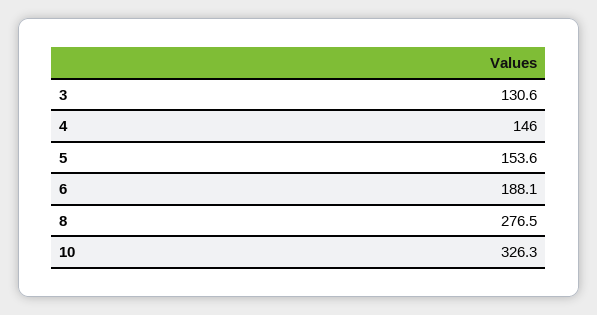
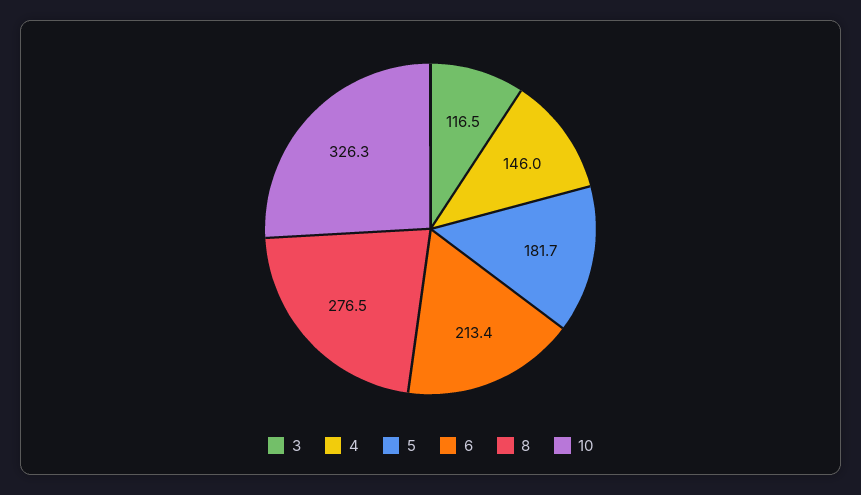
  {
-   "3": 130.6,
+   "3": 116.5,
    "4": 146,
-   "5": 153.6,
+   "5": 181.7,
-   "6": 188.1,
+   "6": 213.4,
    "8": 276.5,
    "10": 326.3
  }

